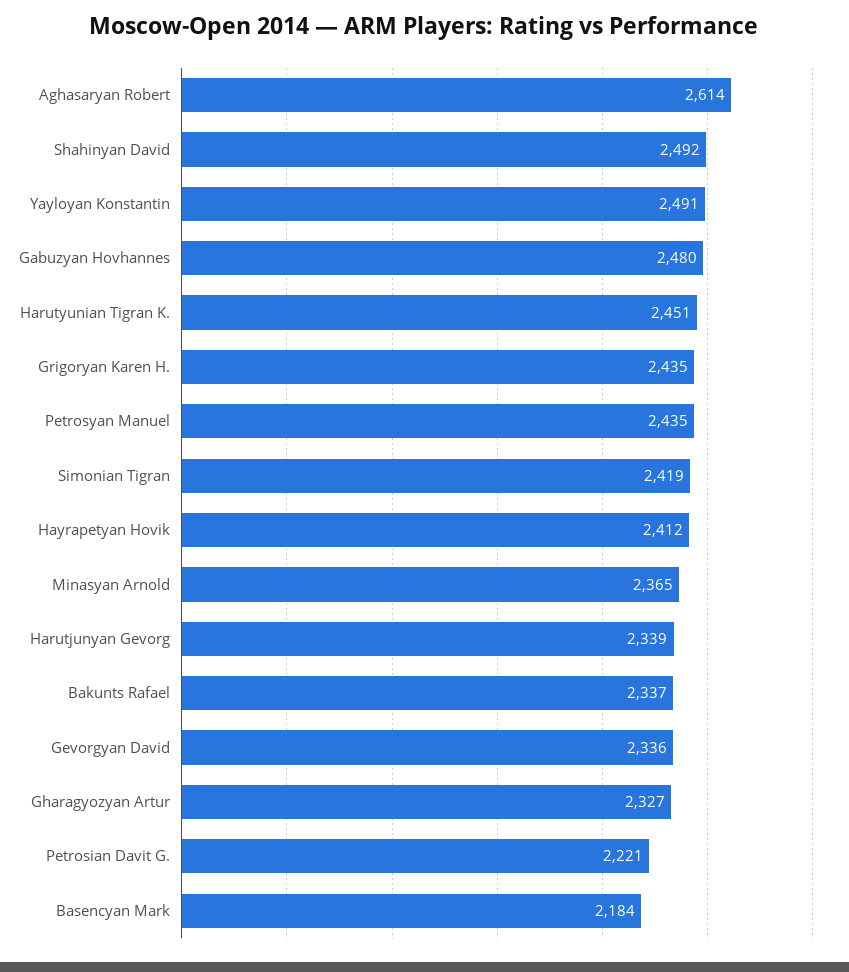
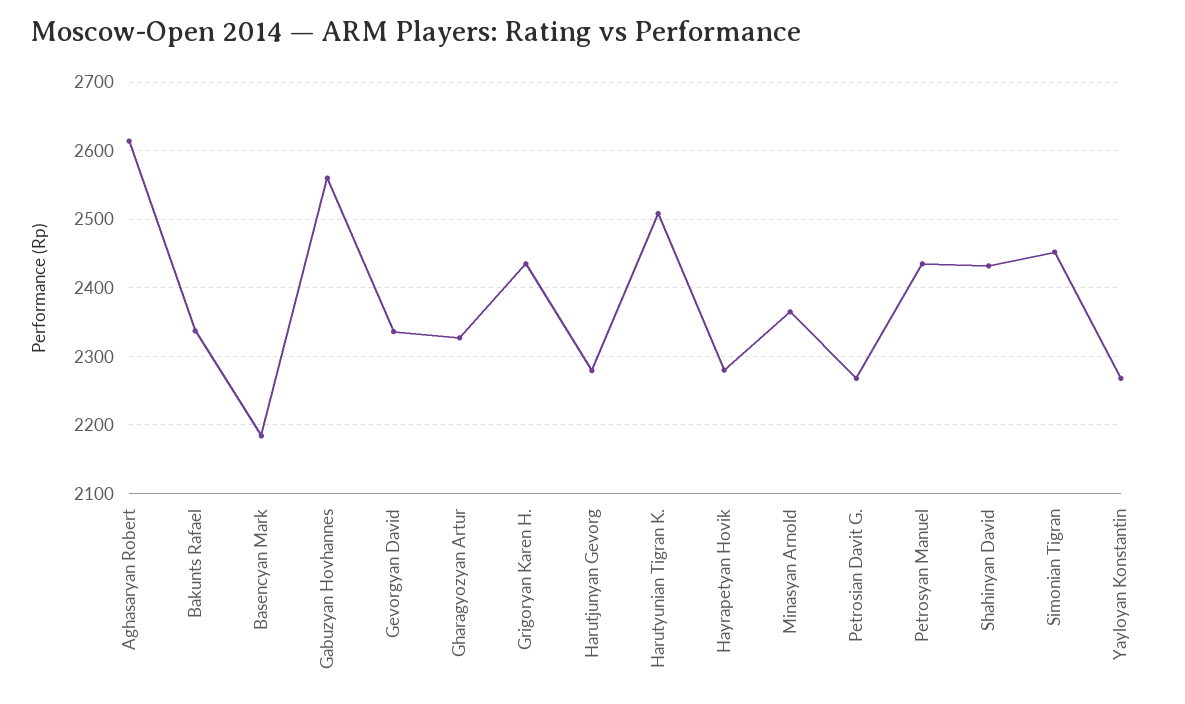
  {
    "Aghasaryan Robert": 2614,
-   "Shahinyan David": 2492,
+   "Shahinyan David": 2430,
-   "Yayloyan Konstantin": 2491,
+   "Yayloyan Konstantin": 2270,
-   "Gabuzyan Hovhannes": 2480,
+   "Gabuzyan Hovhannes": 2560,
-   "Harutyunian Tigran K.": 2451,
+   "Harutyunian Tigran K.": 2510,
    "Grigoryan Karen H.": 2435,
    "Petrosyan Manuel": 2435,
-   "Simonian Tigran": 2419,
+   "Simonian Tigran": 2450,
-   "Hayrapetyan Hovik": 2412,
+   "Hayrapetyan Hovik": 2280,
    "Minasyan Arnold": 2365,
-   "Harutjunyan Gevorg": 2339,
+   "Harutjunyan Gevorg": 2280,
    "Bakunts Rafael": 2337,
    "Gevorgyan David": 2336,
    "Gharagyozyan Artur": 2327,
-   "Petrosian Davit G.": 2221,
+   "Petrosian Davit G.": 2270,
    "Basencyan Mark": 2184
  }

